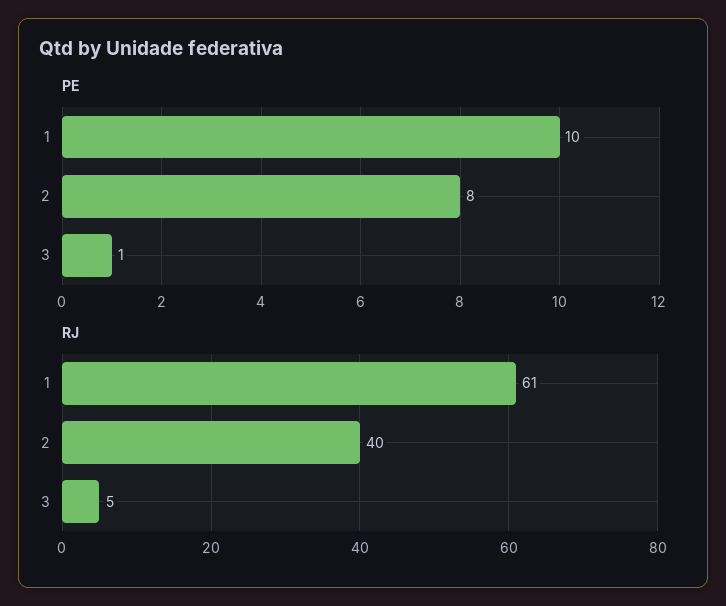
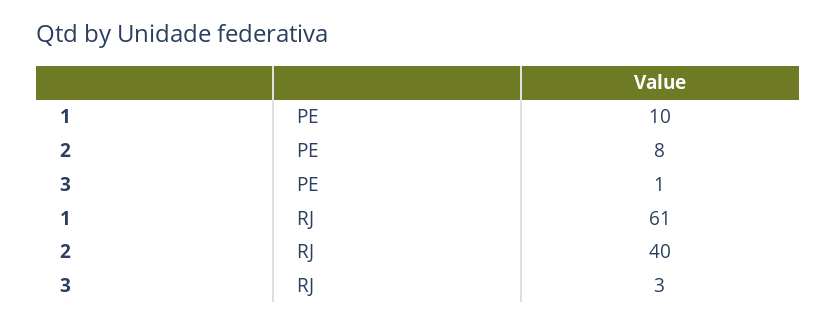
  {
    "PE": {
      "1": 10,
      "2": 8,
      "3": 1
    },
    "RJ": {
      "1": 61,
      "2": 40,
-     "3": 5
+     "3": 3
    }
  }

